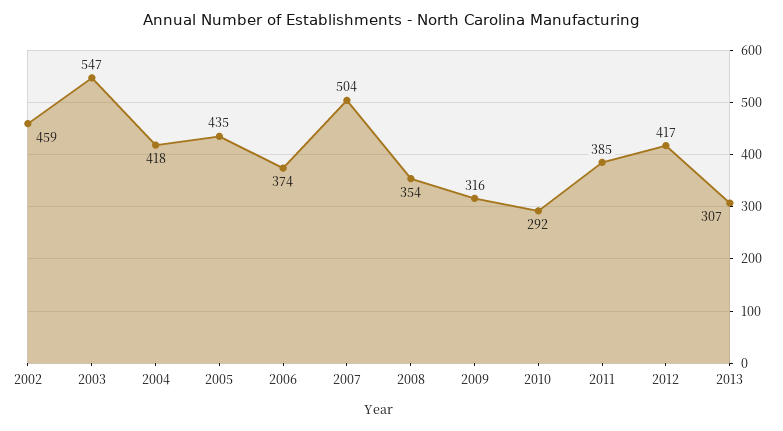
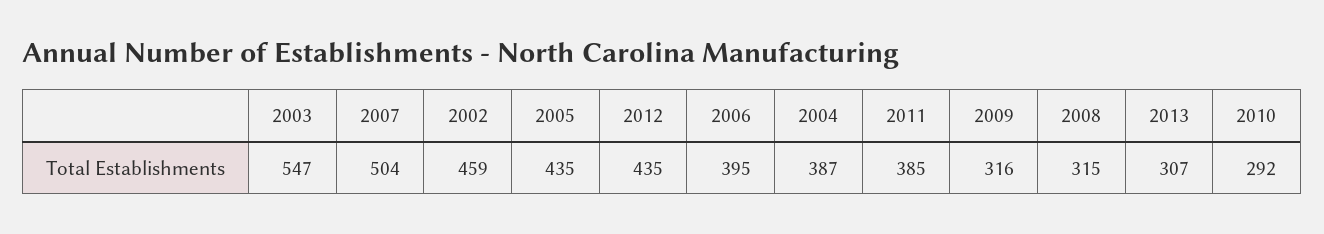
  {
    "2002": 459,
    "2003": 547,
-   "2004": 418,
+   "2004": 387,
    "2005": 435,
-   "2006": 374,
+   "2006": 395,
    "2007": 504,
-   "2008": 354,
+   "2008": 315,
    "2009": 316,
    "2010": 292,
    "2011": 385,
-   "2012": 417,
+   "2012": 435,
    "2013": 307
  }

